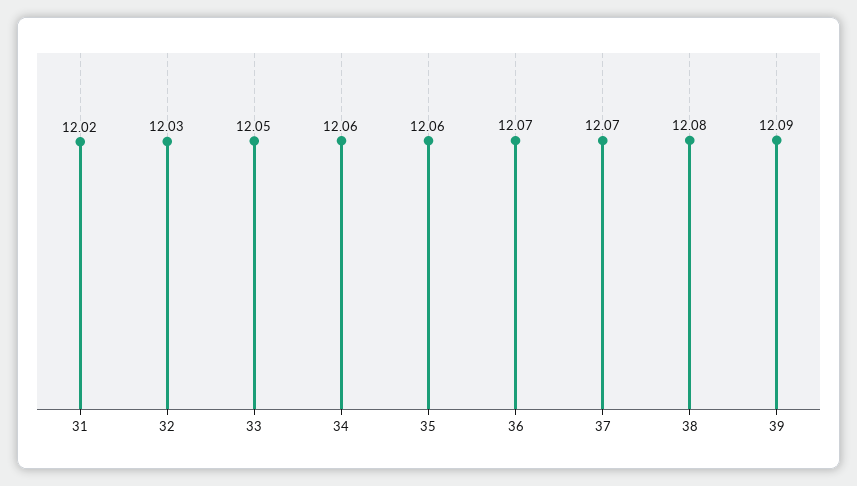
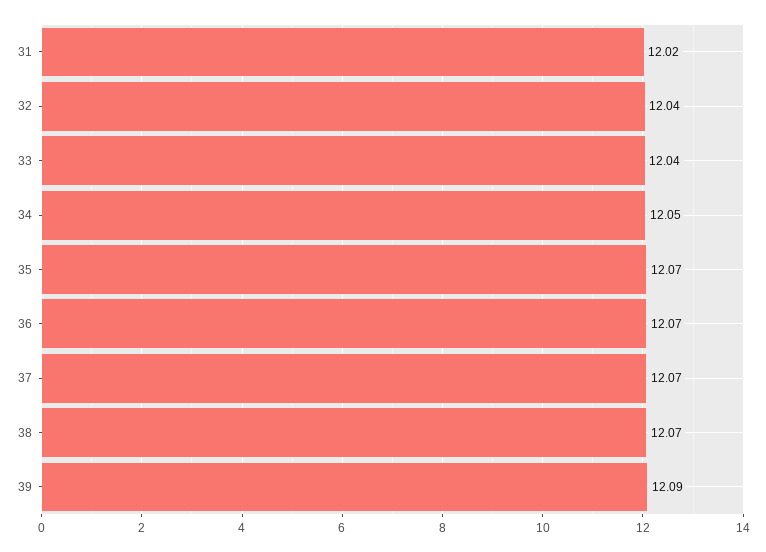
  {
    "31": 12.02,
-   "32": 12.03,
+   "32": 12.04,
-   "33": 12.05,
+   "33": 12.04,
-   "34": 12.06,
+   "34": 12.05,
-   "35": 12.06,
+   "35": 12.07,
    "36": 12.07,
    "37": 12.07,
-   "38": 12.08,
+   "38": 12.07,
    "39": 12.09
  }

